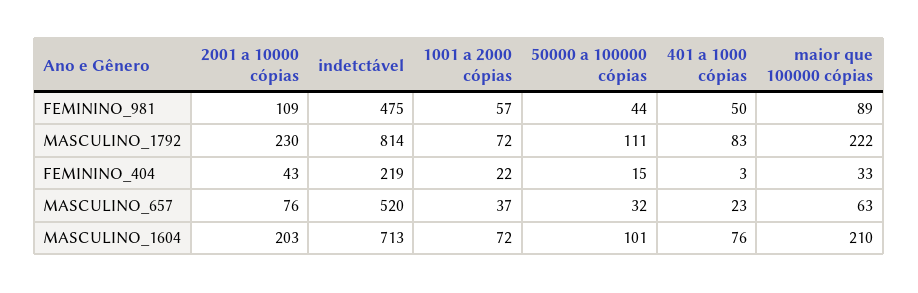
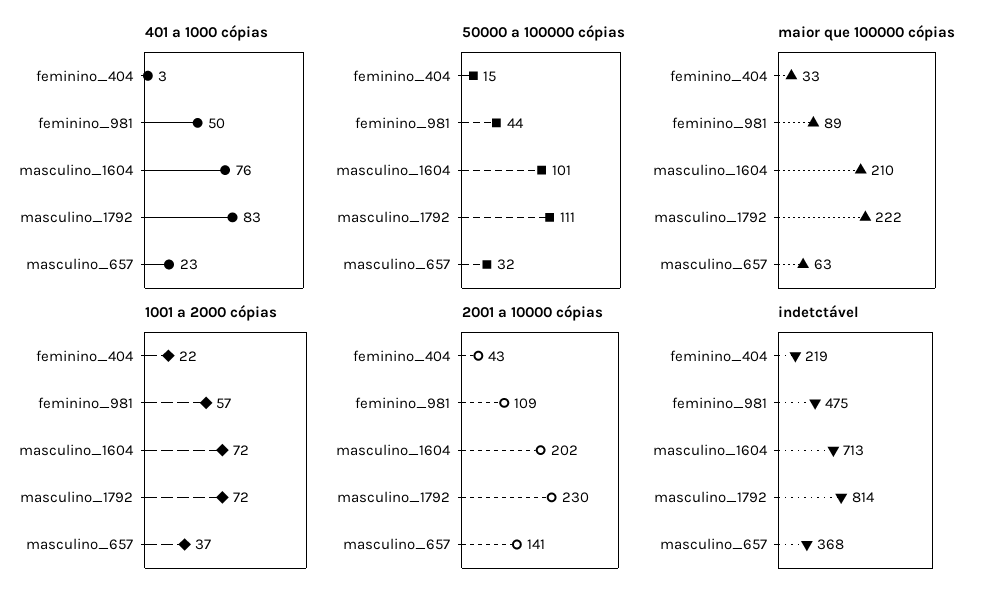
  {
    "2001 a 10000 cópias": {
      "FEMININO_981": 109,
      "MASCULINO_1792": 230,
      "FEMININO_404": 43,
-     "MASCULINO_657": 76,
+     "MASCULINO_657": 141,
-     "MASCULINO_1604": 203
+     "MASCULINO_1604": 202
    },
    "indetctável": {
      "FEMININO_981": 475,
      "MASCULINO_1792": 814,
      "FEMININO_404": 219,
-     "MASCULINO_657": 520,
+     "MASCULINO_657": 368,
      "MASCULINO_1604": 713
    },
    "1001 a 2000 cópias": {
      "FEMININO_981": 57,
      "MASCULINO_1792": 72,
      "FEMININO_404": 22,
      "MASCULINO_657": 37,
      "MASCULINO_1604": 72
    },
    "50000 a 100000 cópias": {
      "FEMININO_981": 44,
      "MASCULINO_1792": 111,
      "FEMININO_404": 15,
      "MASCULINO_657": 32,
      "MASCULINO_1604": 101
    },
    "401 a 1000 cópias": {
      "FEMININO_981": 50,
      "MASCULINO_1792": 83,
      "FEMININO_404": 3,
      "MASCULINO_657": 23,
      "MASCULINO_1604": 76
    },
    "maior que 100000 cópias": {
      "FEMININO_981": 89,
      "MASCULINO_1792": 222,
      "FEMININO_404": 33,
      "MASCULINO_657": 63,
      "MASCULINO_1604": 210
    }
  }

